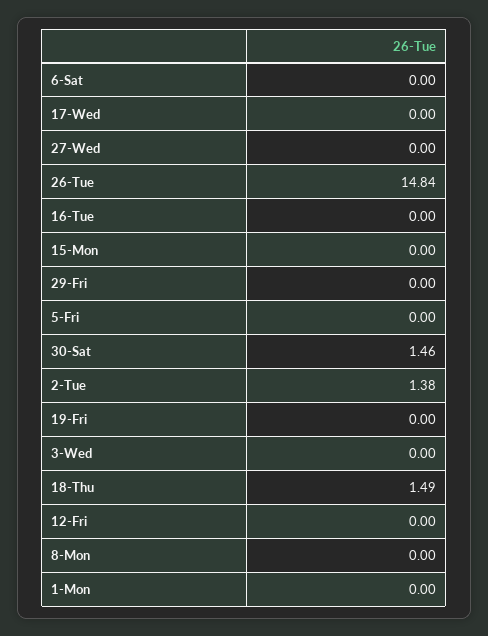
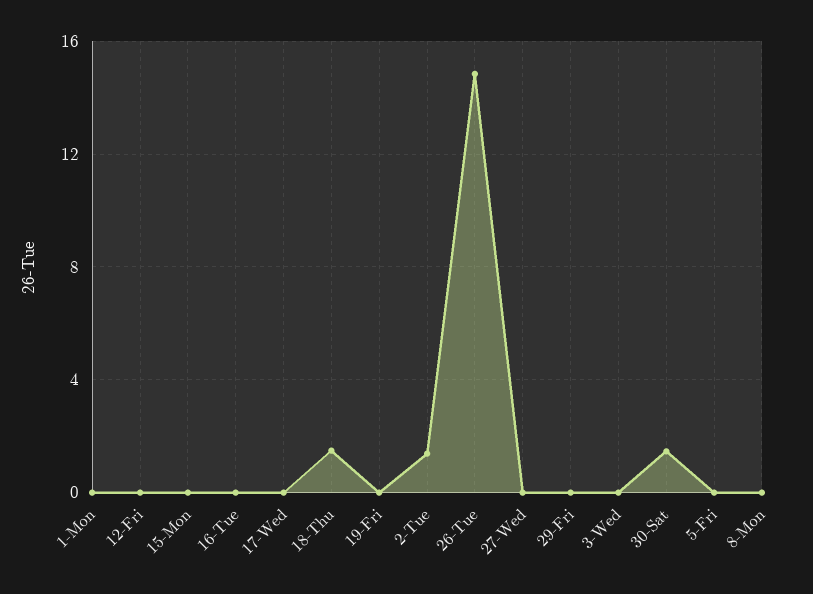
  {
-   "6-Sat": 0,
    "17-Wed": 0,
    "27-Wed": 0,
    "26-Tue": 14.84,
    "16-Tue": 0,
    "15-Mon": 0,
    "29-Fri": 0,
    "5-Fri": 0,
    "30-Sat": 1.46,
    "2-Tue": 1.38,
    "19-Fri": 0,
    "3-Wed": 0,
    "18-Thu": 1.49,
    "12-Fri": 0,
    "8-Mon": 0,
    "1-Mon": 0
  }

